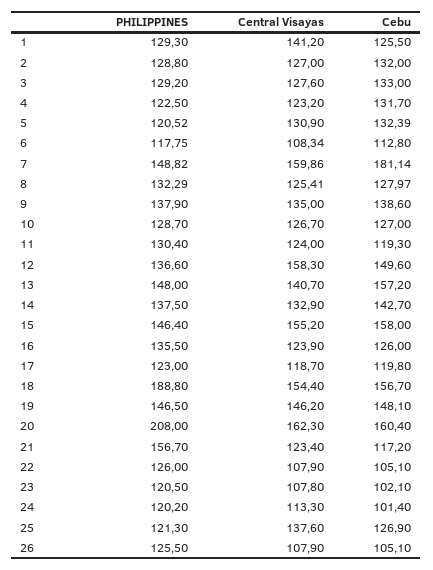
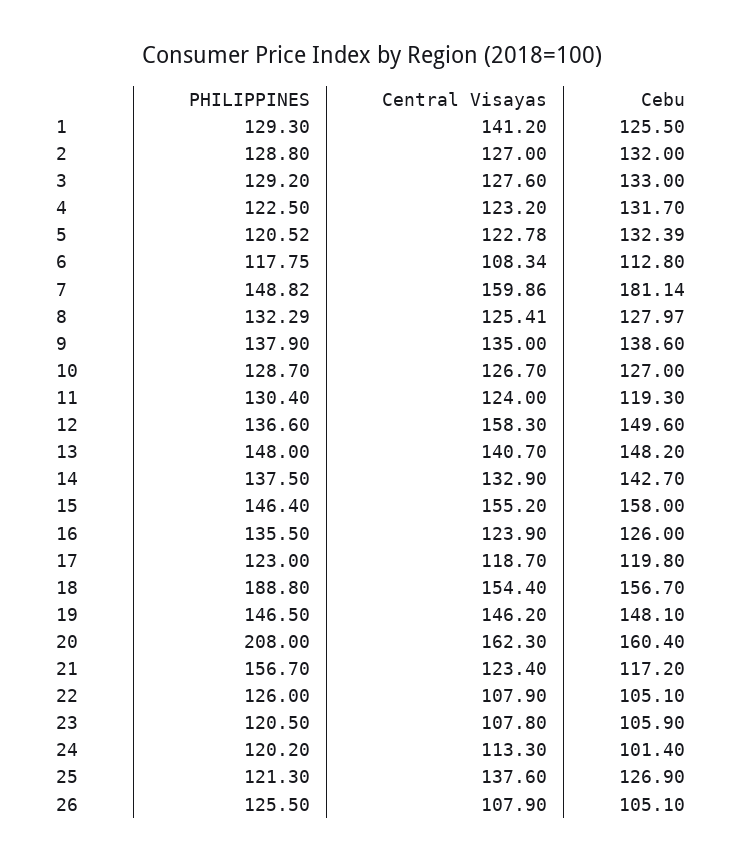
  {
    "PHILIPPINES": {
      "1": 129.3,
      "2": 128.8,
      "3": 129.2,
      "4": 122.5,
      "5": 120.52,
      "6": 117.75,
      "7": 148.82,
      "8": 132.29,
      "9": 137.9,
      "10": 128.7,
      "11": 130.4,
      "12": 136.6,
      "13": 148,
      "14": 137.5,
      "15": 146.4,
      "16": 135.5,
      "17": 123,
      "18": 188.8,
      "19": 146.5,
      "20": 208,
      "21": 156.7,
      "22": 126,
      "23": 120.5,
      "24": 120.2,
      "25": 121.3,
      "26": 125.5
    },
    "Central Visayas": {
      "1": 141.2,
      "2": 127,
      "3": 127.6,
      "4": 123.2,
-     "5": 130.9,
+     "5": 122.78,
      "6": 108.34,
      "7": 159.86,
      "8": 125.41,
      "9": 135,
      "10": 126.7,
      "11": 124,
      "12": 158.3,
      "13": 140.7,
      "14": 132.9,
      "15": 155.2,
      "16": 123.9,
      "17": 118.7,
      "18": 154.4,
      "19": 146.2,
      "20": 162.3,
      "21": 123.4,
      "22": 107.9,
      "23": 107.8,
      "24": 113.3,
      "25": 137.6,
      "26": 107.9
    },
    "Cebu": {
      "1": 125.5,
      "2": 132,
      "3": 133,
      "4": 131.7,
      "5": 132.39,
      "6": 112.8,
      "7": 181.14,
      "8": 127.97,
      "9": 138.6,
      "10": 127,
      "11": 119.3,
      "12": 149.6,
-     "13": 157.2,
+     "13": 148.2,
      "14": 142.7,
      "15": 158,
      "16": 126,
      "17": 119.8,
      "18": 156.7,
      "19": 148.1,
      "20": 160.4,
      "21": 117.2,
      "22": 105.1,
-     "23": 102.1,
+     "23": 105.9,
      "24": 101.4,
      "25": 126.9,
      "26": 105.1
    }
  }

